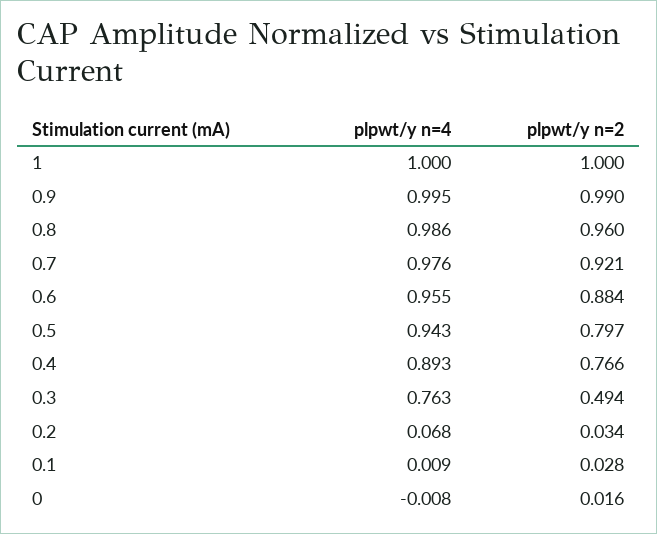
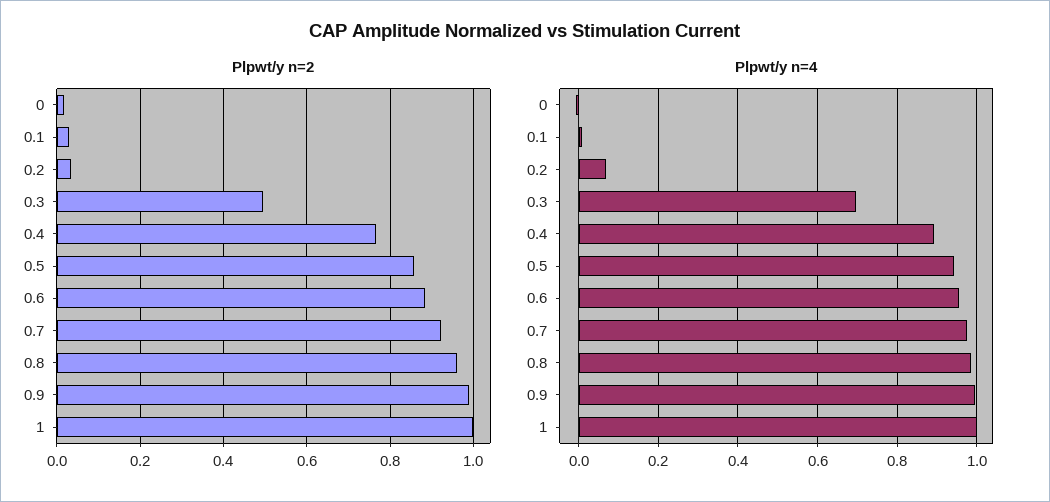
  {
    "plpwt/y n=4": {
      "1": 1,
      "0.9": 0.995,
      "0.8": 0.986,
      "0.7": 0.976,
      "0.6": 0.955,
      "0.5": 0.943,
      "0.4": 0.893,
-     "0.3": 0.763,
+     "0.3": 0.7,
      "0.2": 0.068,
      "0.1": 0.009,
      "0": -0.008
    },
    "plpwt/y n=2": {
      "1": 1,
      "0.9": 0.99,
      "0.8": 0.96,
      "0.7": 0.921,
      "0.6": 0.884,
-     "0.5": 0.797,
+     "0.5": 0.86,
      "0.4": 0.766,
      "0.3": 0.494,
      "0.2": 0.034,
      "0.1": 0.028,
      "0": 0.016
    }
  }

